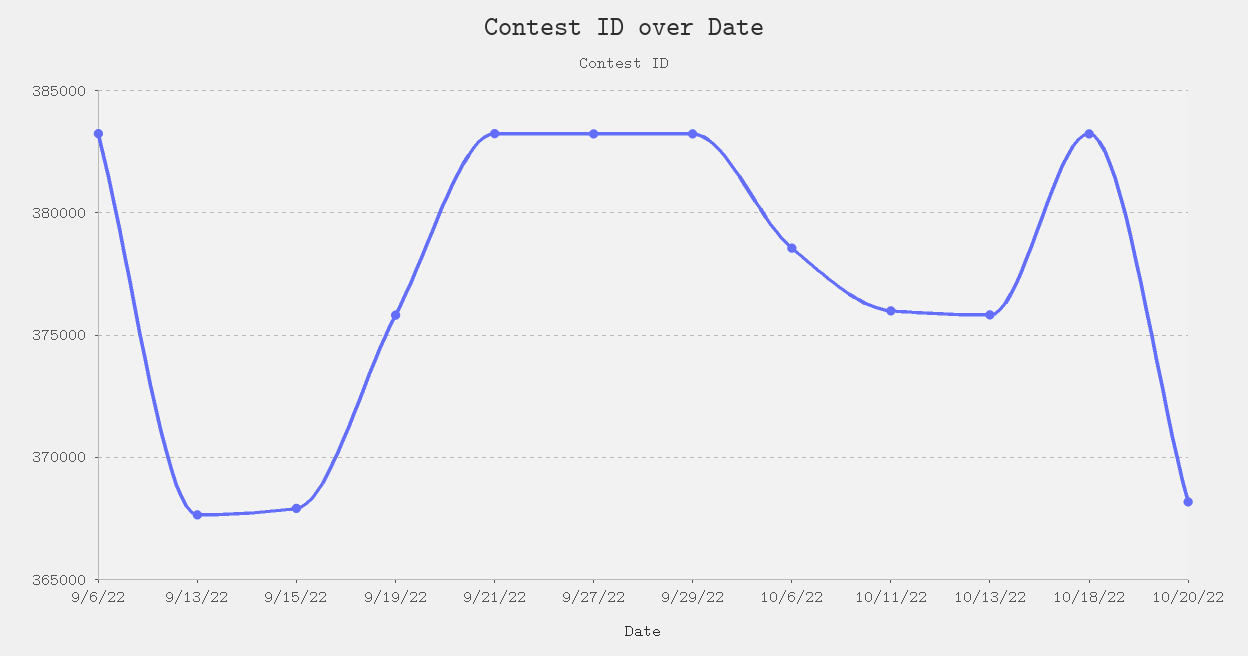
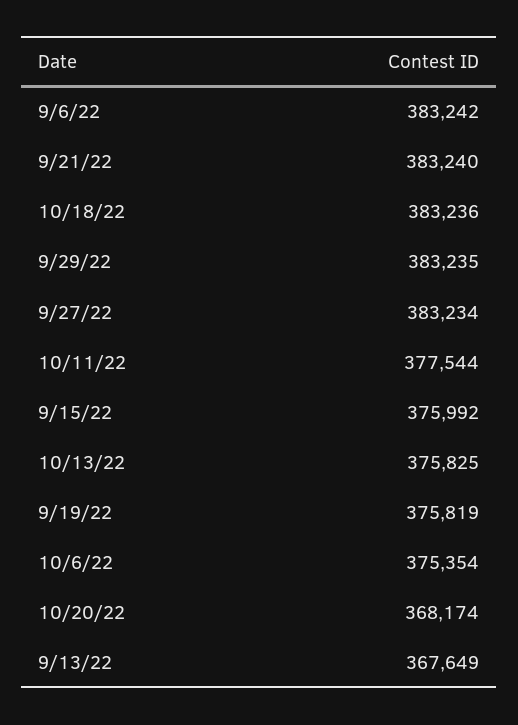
  {
    "9/6/22": 383242,
    "9/13/22": 367649,
-   "9/15/22": 368000,
+   "9/15/22": 375992,
    "9/19/22": 375819,
    "9/21/22": 383240,
    "9/27/22": 383234,
    "9/29/22": 383235,
-   "10/6/22": 378500,
+   "10/6/22": 375354,
-   "10/11/22": 376000,
+   "10/11/22": 377544,
    "10/13/22": 375825,
    "10/18/22": 383236,
    "10/20/22": 368174
  }

